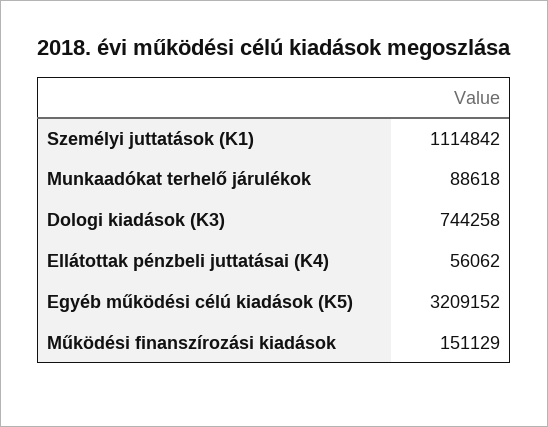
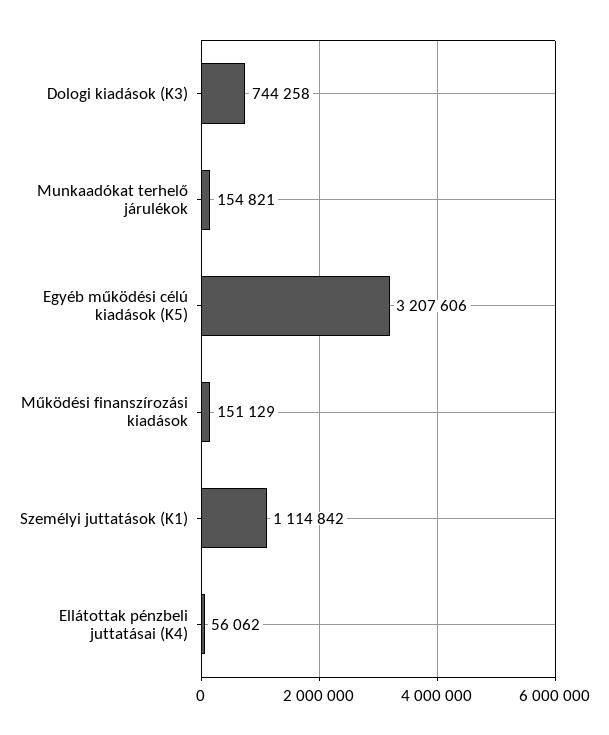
  {
    "Személyi juttatások (K1)": 1114842,
-   "Munkaadókat terhelő járulékok": 88618,
+   "Munkaadókat terhelő járulékok": 154821,
    "Dologi kiadások (K3)": 744258,
    "Ellátottak pénzbeli juttatásai (K4)": 56062,
-   "Egyéb működési célú kiadások (K5)": 3209152,
+   "Egyéb működési célú kiadások (K5)": 3207606,
    "Működési finanszírozási kiadások": 151129
  }

